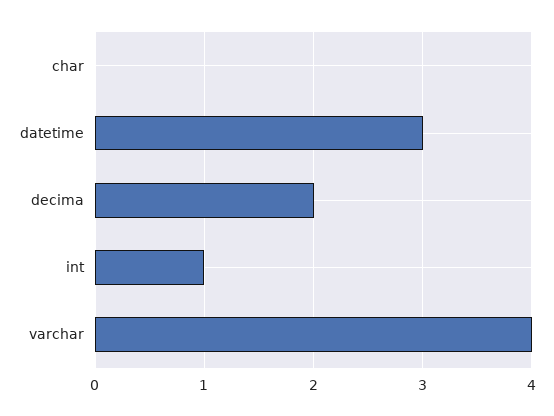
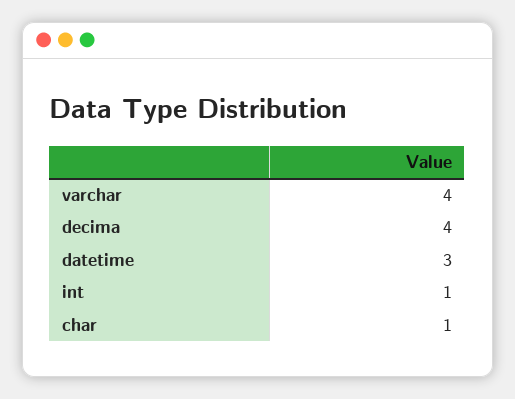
  {
-   "char": 0,
+   "char": 1,
    "datetime": 3,
-   "decima": 2,
+   "decima": 4,
    "int": 1,
    "varchar": 4
  }

